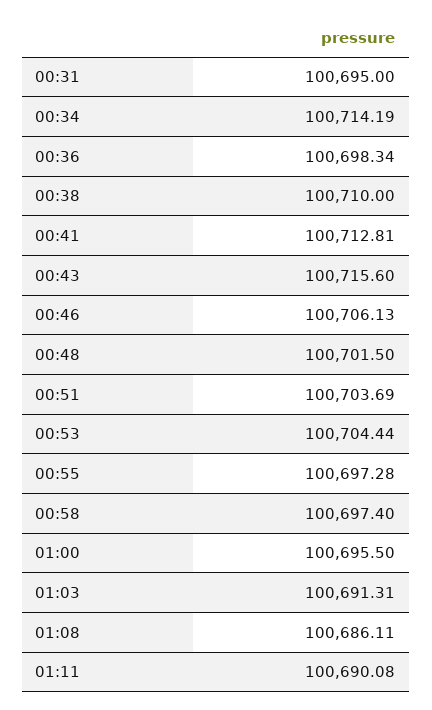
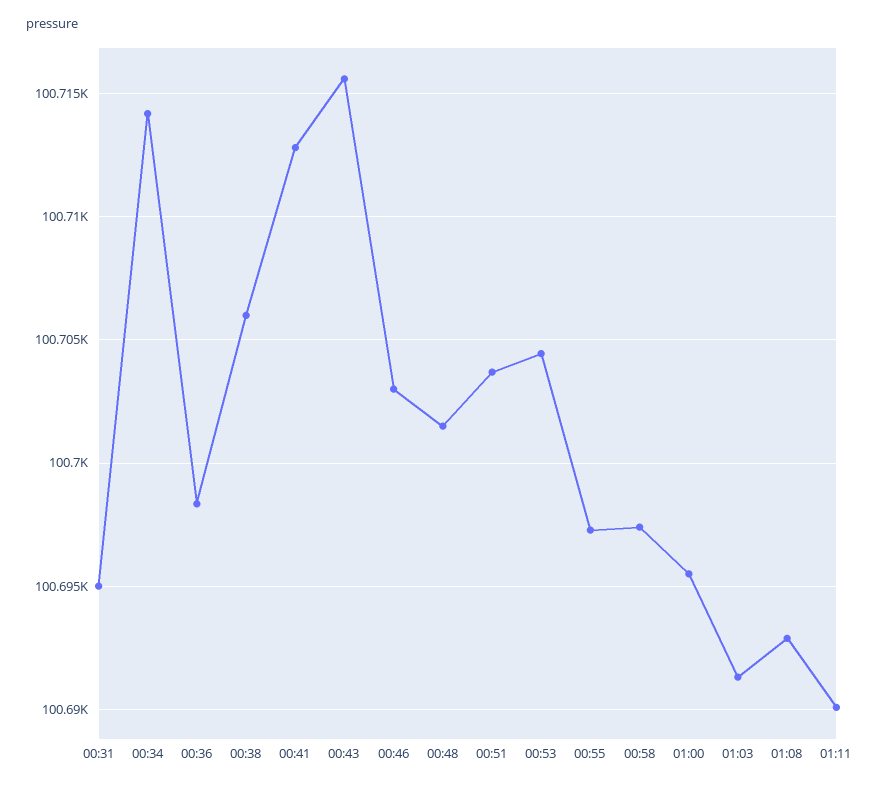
  {
    "00:31": 100695,
    "00:34": 100714.19,
    "00:36": 100698.34,
-   "00:38": 100710,
+   "00:38": 100706,
    "00:41": 100712.81,
    "00:43": 100715.6,
-   "00:46": 100706.13,
+   "00:46": 100703,
    "00:48": 100701.5,
    "00:51": 100703.69,
    "00:53": 100704.44,
    "00:55": 100697.28,
    "00:58": 100697.4,
    "01:00": 100695.5,
    "01:03": 100691.31,
-   "01:08": 100686.11,
+   "01:08": 100693,
    "01:11": 100690.08
  }

